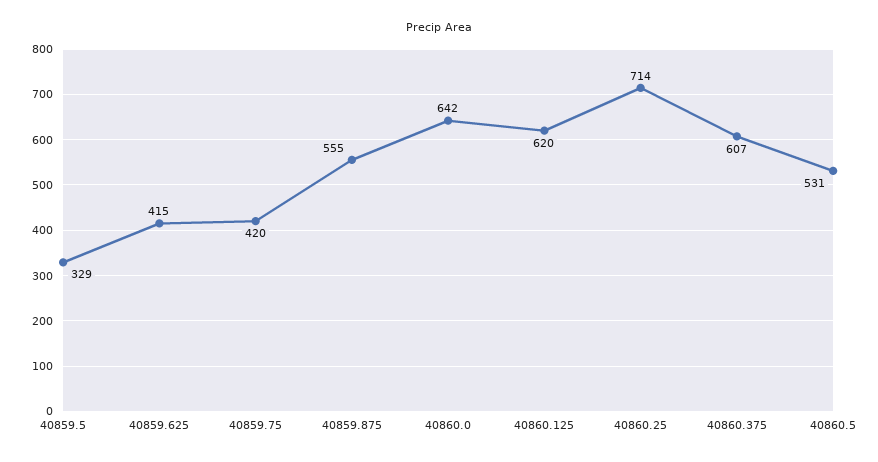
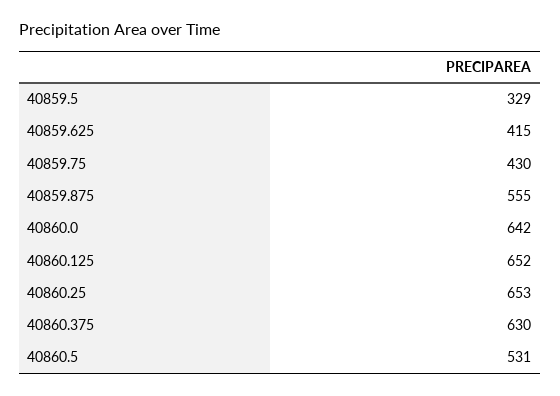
  {
    "40859.5": 329,
    "40859.625": 415,
-   "40859.75": 420,
+   "40859.75": 430,
    "40859.875": 555,
    "40860.0": 642,
-   "40860.125": 620,
+   "40860.125": 652,
-   "40860.25": 714,
+   "40860.25": 653,
-   "40860.375": 607,
+   "40860.375": 630,
    "40860.5": 531
  }

